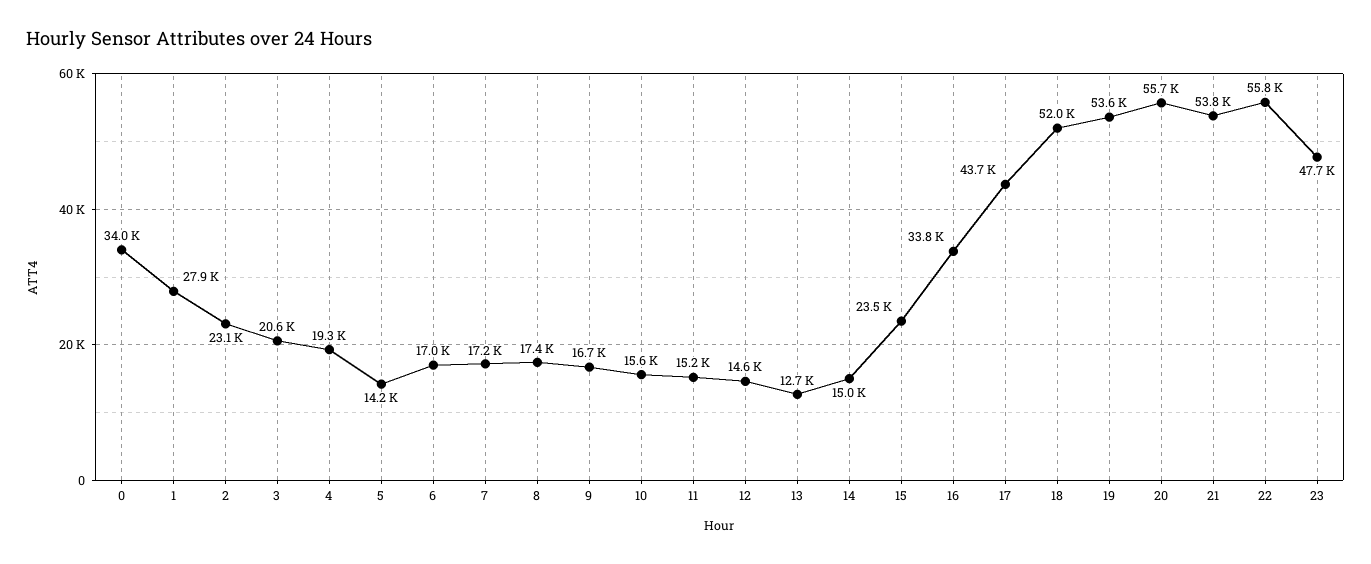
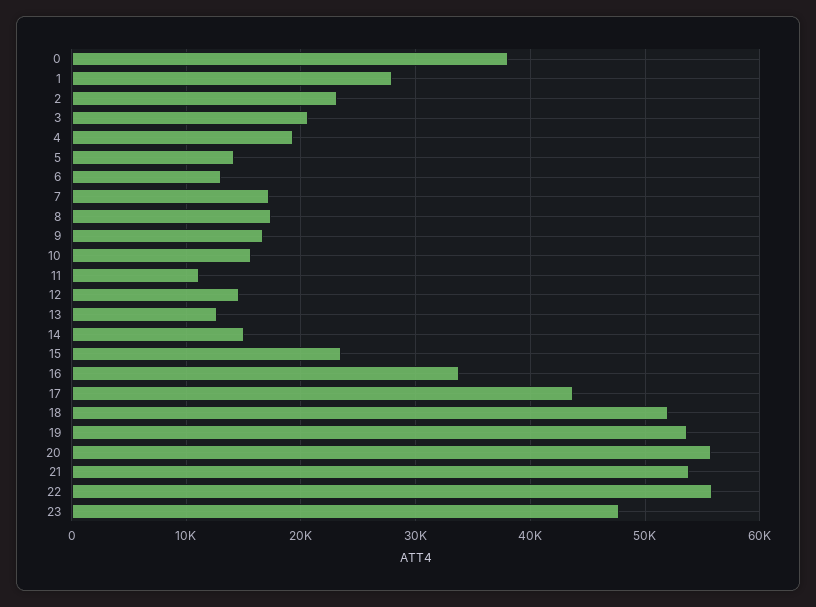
  {
-   "0": 34000,
+   "0": 38000,
    "1": 27900,
    "2": 23100,
    "3": 20600,
    "4": 19300,
    "5": 14200,
-   "6": 17000,
+   "6": 13000,
    "7": 17200,
    "8": 17400,
    "9": 16700,
    "10": 15600,
-   "11": 15200,
+   "11": 11000,
    "12": 14600,
    "13": 12700,
    "14": 15000,
    "15": 23500,
    "16": 33800,
    "17": 43700,
    "18": 52000,
    "19": 53600,
    "20": 55700,
    "21": 53800,
    "22": 55800,
    "23": 47700
  }

